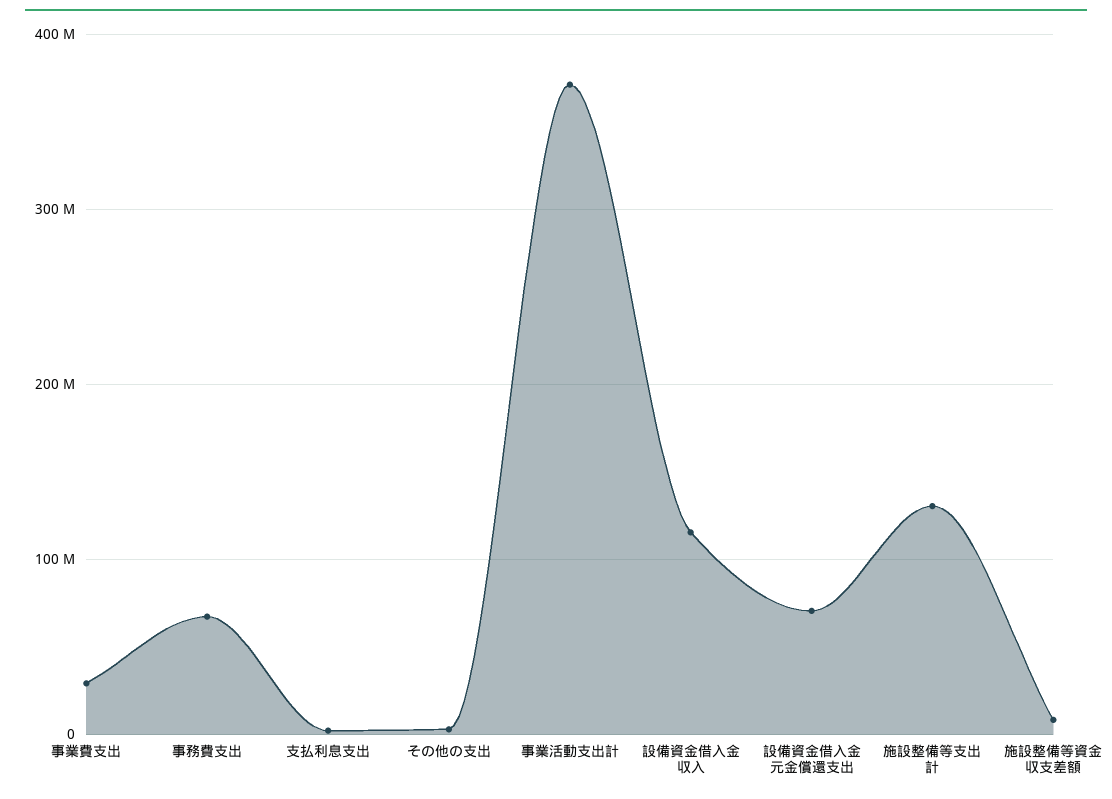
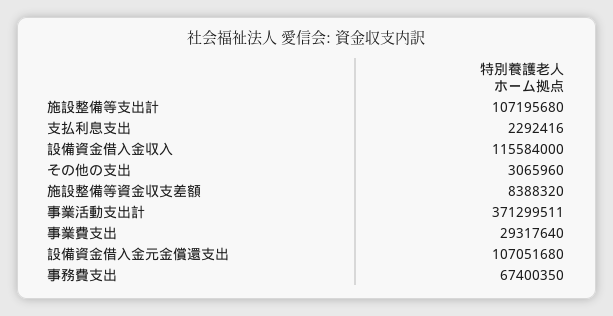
  {
    "事業費支出": 29317640,
    "事務費支出": 67400350,
    "支払利息支出": 2292416,
    "その他の支出": 3065960,
    "事業活動支出計": 371299511,
    "設備資金借入金収入": 115584000,
-   "設備資金借入金元金償還支出": 70000000,
+   "設備資金借入金元金償還支出": 107051680,
-   "施設整備等支出計": 130000000,
+   "施設整備等支出計": 107195680,
    "施設整備等資金収支差額": 8388320
  }

